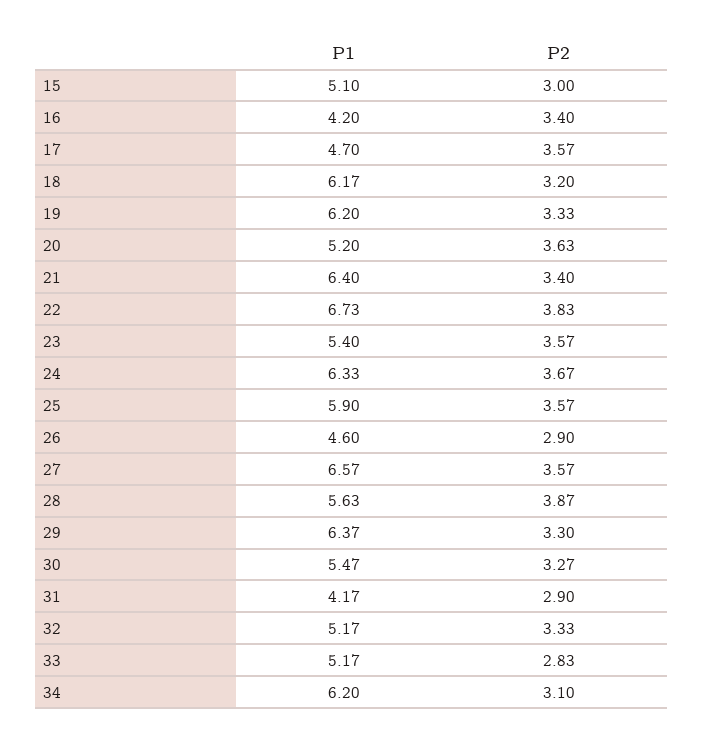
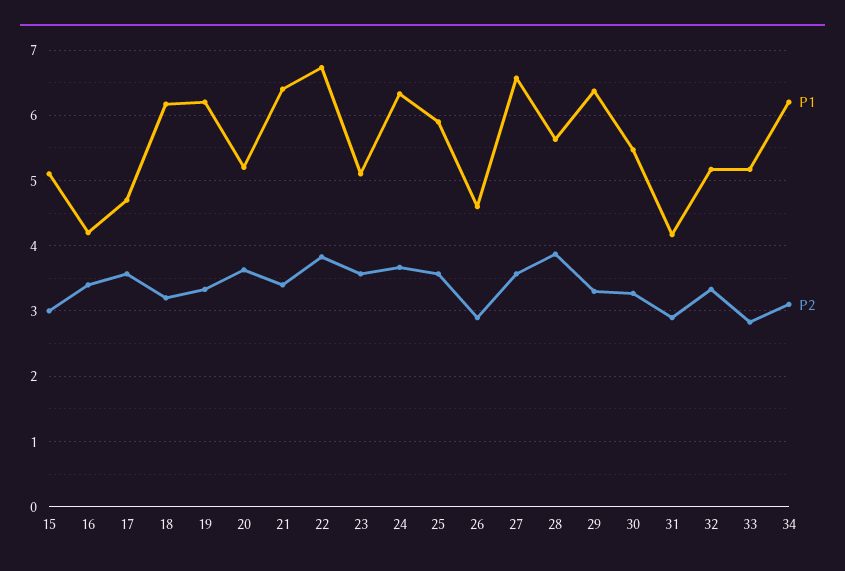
  {
    "P1": {
      "15": 5.1,
      "16": 4.2,
      "17": 4.7,
      "18": 6.17,
      "19": 6.2,
      "20": 5.2,
      "21": 6.4,
      "22": 6.73,
-     "23": 5.4,
+     "23": 5.1,
      "24": 6.33,
      "25": 5.9,
      "26": 4.6,
      "27": 6.57,
      "28": 5.63,
      "29": 6.37,
      "30": 5.47,
      "31": 4.17,
      "32": 5.17,
      "33": 5.17,
      "34": 6.2
    },
    "P2": {
      "15": 3,
      "16": 3.4,
      "17": 3.57,
      "18": 3.2,
      "19": 3.33,
      "20": 3.63,
      "21": 3.4,
      "22": 3.83,
      "23": 3.57,
      "24": 3.67,
      "25": 3.57,
      "26": 2.9,
      "27": 3.57,
      "28": 3.87,
      "29": 3.3,
      "30": 3.27,
      "31": 2.9,
      "32": 3.33,
      "33": 2.83,
      "34": 3.1
    }
  }

